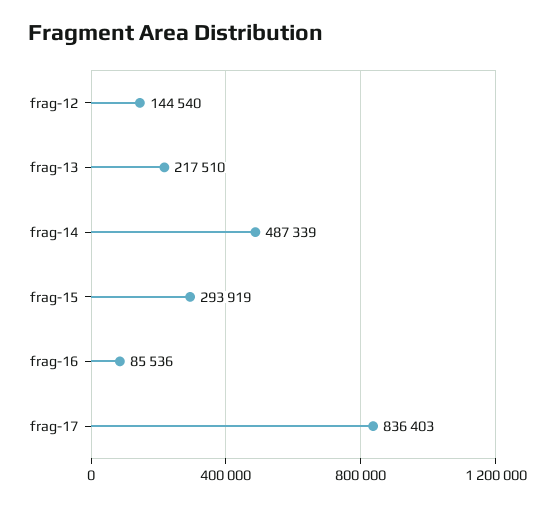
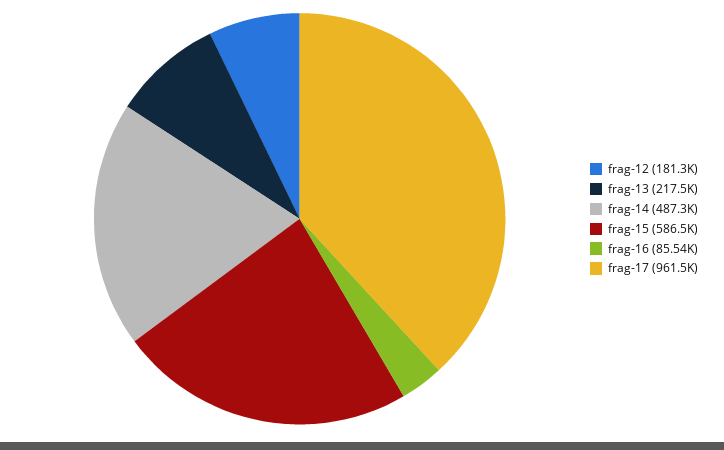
  {
-   "frag-12": 144540,
+   "frag-12": 181300,
    "frag-13": 217510,
    "frag-14": 487339,
-   "frag-15": 293919,
+   "frag-15": 586500,
    "frag-16": 85536,
-   "frag-17": 836403
+   "frag-17": 961500
  }

